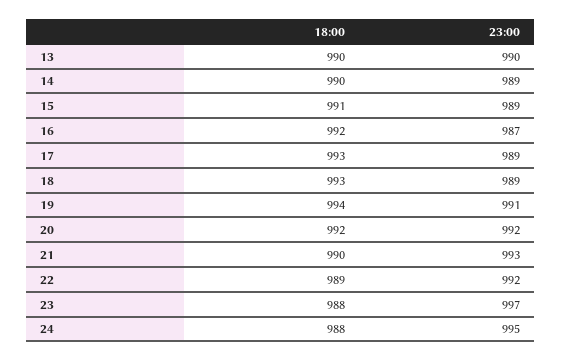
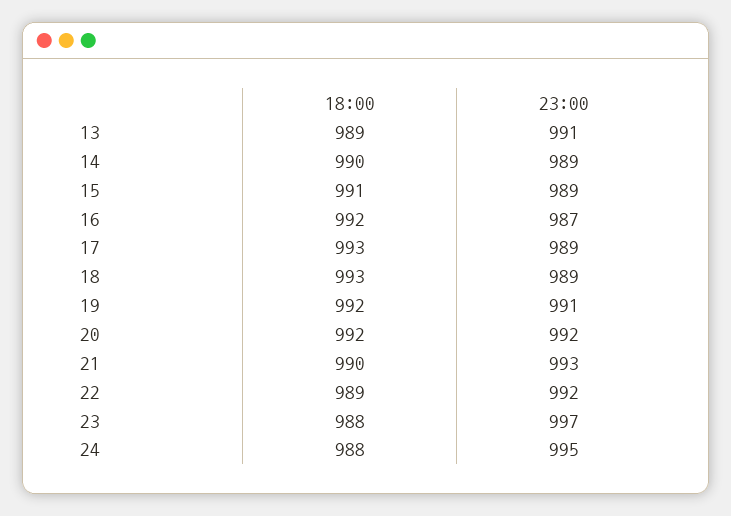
  {
    "18:00": {
-     "13": 990,
+     "13": 989,
      "14": 990,
      "15": 991,
      "16": 992,
      "17": 993,
      "18": 993,
-     "19": 994,
+     "19": 992,
      "20": 992,
      "21": 990,
      "22": 989,
      "23": 988,
      "24": 988
    },
    "23:00": {
-     "13": 990,
+     "13": 991,
      "14": 989,
      "15": 989,
      "16": 987,
      "17": 989,
      "18": 989,
      "19": 991,
      "20": 992,
      "21": 993,
      "22": 992,
      "23": 997,
      "24": 995
    }
  }

